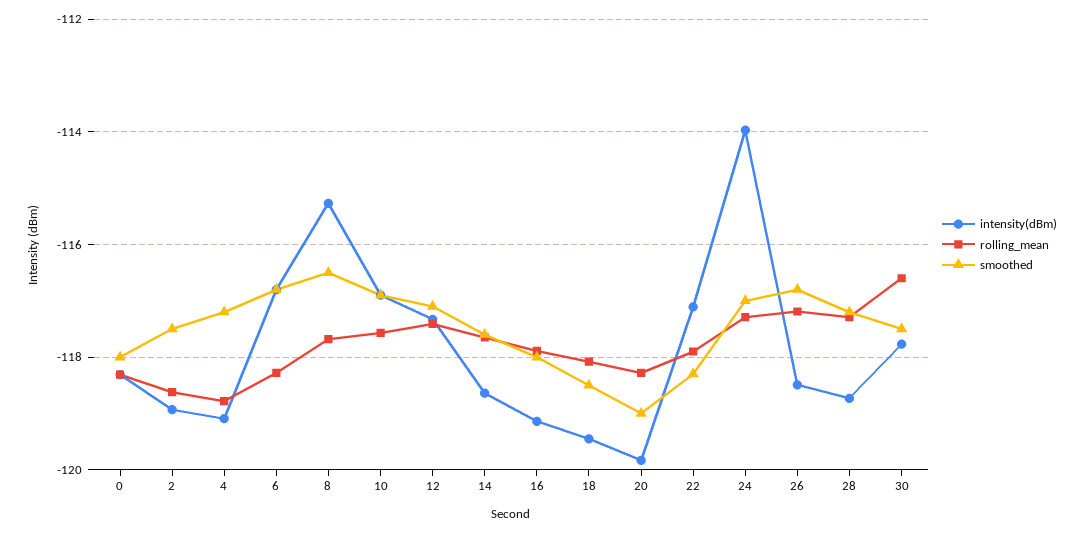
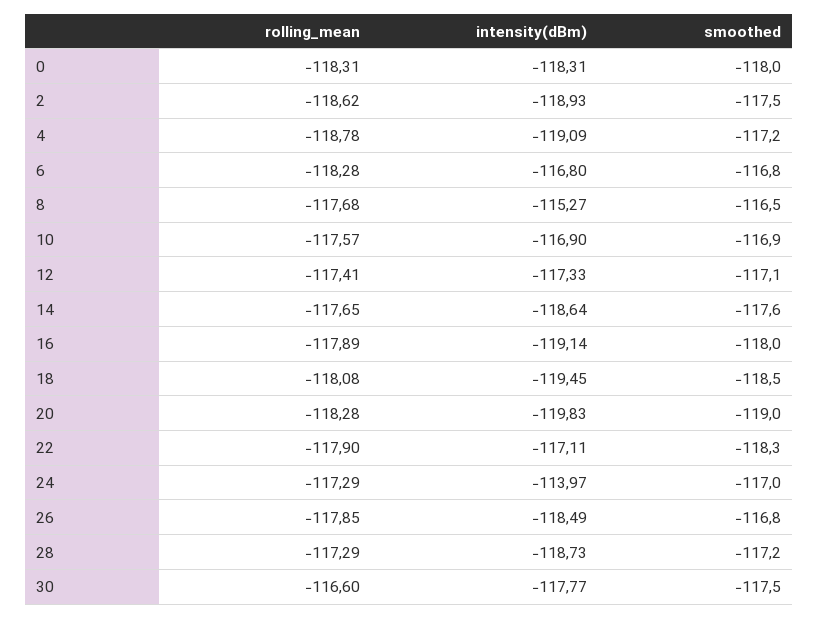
  {
    "intensity(dBm)": {
      "0": -118.31,
      "2": -118.93,
      "4": -119.09,
      "6": -116.8,
      "8": -115.27,
      "10": -116.9,
      "12": -117.33,
      "14": -118.64,
      "16": -119.14,
      "18": -119.45,
      "20": -119.83,
      "22": -117.11,
      "24": -113.97,
      "26": -118.49,
      "28": -118.73,
      "30": -117.77
    },
    "rolling_mean": {
      "0": -118.31,
      "2": -118.62,
      "4": -118.78,
      "6": -118.28,
      "8": -117.68,
      "10": -117.57,
      "12": -117.41,
      "14": -117.65,
      "16": -117.89,
      "18": -118.08,
      "20": -118.28,
      "22": -117.9,
      "24": -117.29,
-     "26": -117.2,
+     "26": -117.85,
      "28": -117.29,
      "30": -116.6
    },
    "smoothed": {
      "0": -118,
      "2": -117.5,
      "4": -117.2,
      "6": -116.8,
      "8": -116.5,
      "10": -116.9,
      "12": -117.1,
      "14": -117.6,
      "16": -118,
      "18": -118.5,
      "20": -119,
      "22": -118.3,
      "24": -117,
      "26": -116.8,
      "28": -117.2,
      "30": -117.5
    }
  }

